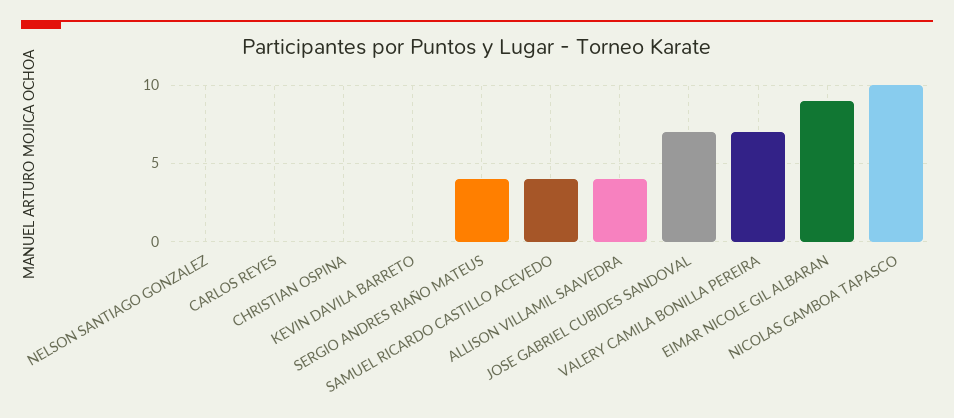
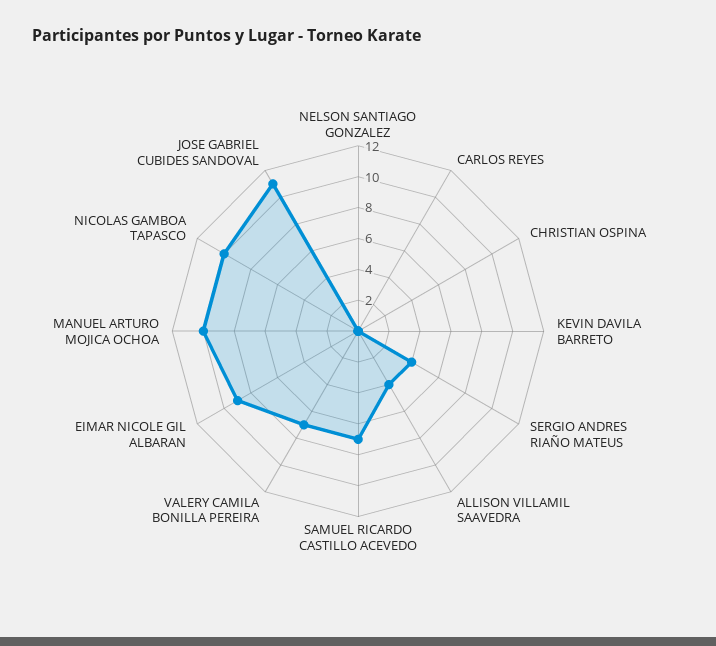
  {
    "NELSON SANTIAGO GONZALEZ": 0,
    "CARLOS REYES": 0,
    "CHRISTIAN OSPINA": 0,
    "KEVIN DAVILA BARRETO": 0,
    "SERGIO ANDRES RIAÑO MATEUS": 4,
-   "SAMUEL RICARDO CASTILLO ACEVEDO": 4,
+   "SAMUEL RICARDO CASTILLO ACEVEDO": 7,
    "ALLISON VILLAMIL SAAVEDRA": 4,
-   "JOSE GABRIEL CUBIDES SANDOVAL": 7,
+   "JOSE GABRIEL CUBIDES SANDOVAL": 11,
    "VALERY CAMILA BONILLA PEREIRA": 7,
    "EIMAR NICOLE GIL ALBARAN": 9,
-   "NICOLAS GAMBOA TAPASCO": 10
+   "NICOLAS GAMBOA TAPASCO": 10,
+   "MANUEL ARTURO MOJICA OCHOA": 10
  }

